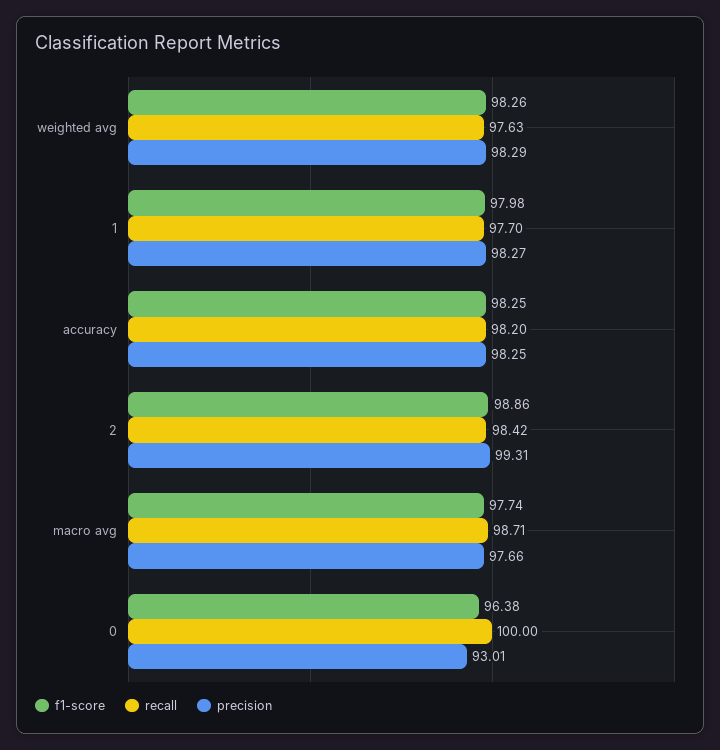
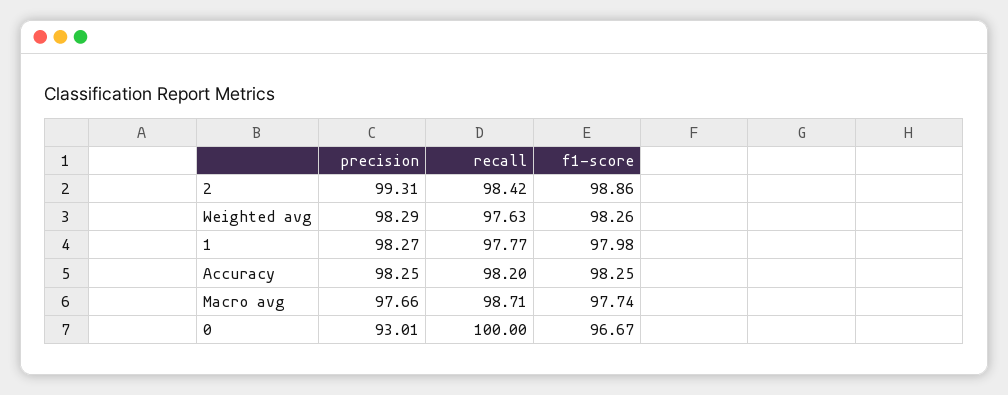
  {
    "f1-score": {
      "weighted avg": 98.26,
      "1": 97.98,
      "accuracy": 98.25,
      "2": 98.86,
      "macro avg": 97.74,
-     "0": 96.38
+     "0": 96.67
    },
    "recall": {
      "weighted avg": 97.63,
-     "1": 97.7,
+     "1": 97.77,
      "accuracy": 98.2,
      "2": 98.42,
      "macro avg": 98.71,
      "0": 100
    },
    "precision": {
      "weighted avg": 98.29,
      "1": 98.27,
      "accuracy": 98.25,
      "2": 99.31,
      "macro avg": 97.66,
      "0": 93.01
    }
  }

